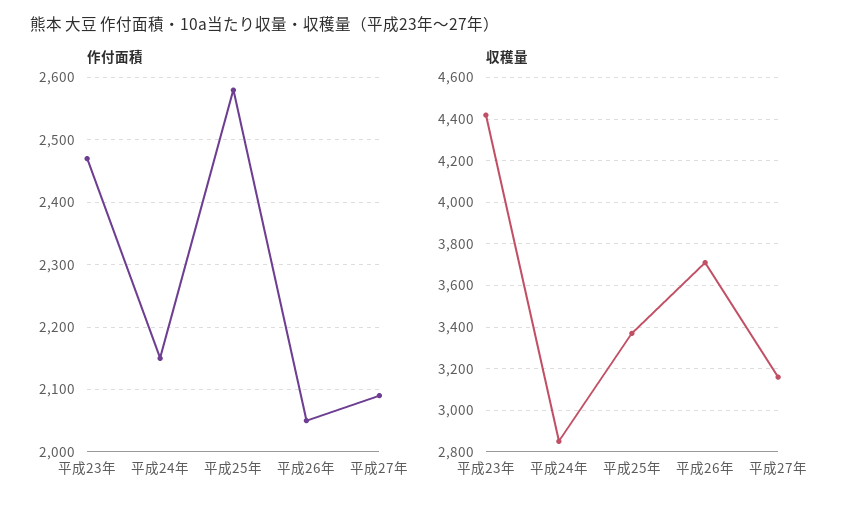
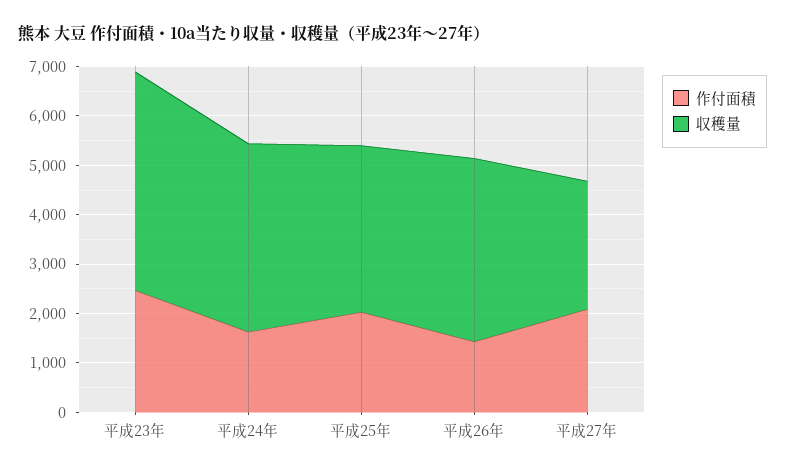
  {
    "作付面積": {
      "平成23年": 2470,
-     "平成24年": 2150,
+     "平成24年": 1600,
-     "平成25年": 2580,
+     "平成25年": 2000,
-     "平成26年": 2050,
+     "平成26年": 1400,
      "平成27年": 2090
    },
    "収穫量": {
      "平成23年": 4400,
-     "平成24年": 2850,
+     "平成24年": 3800,
      "平成25年": 3350,
      "平成26年": 3700,
-     "平成27年": 3150
+     "平成27年": 2600
    }
  }

